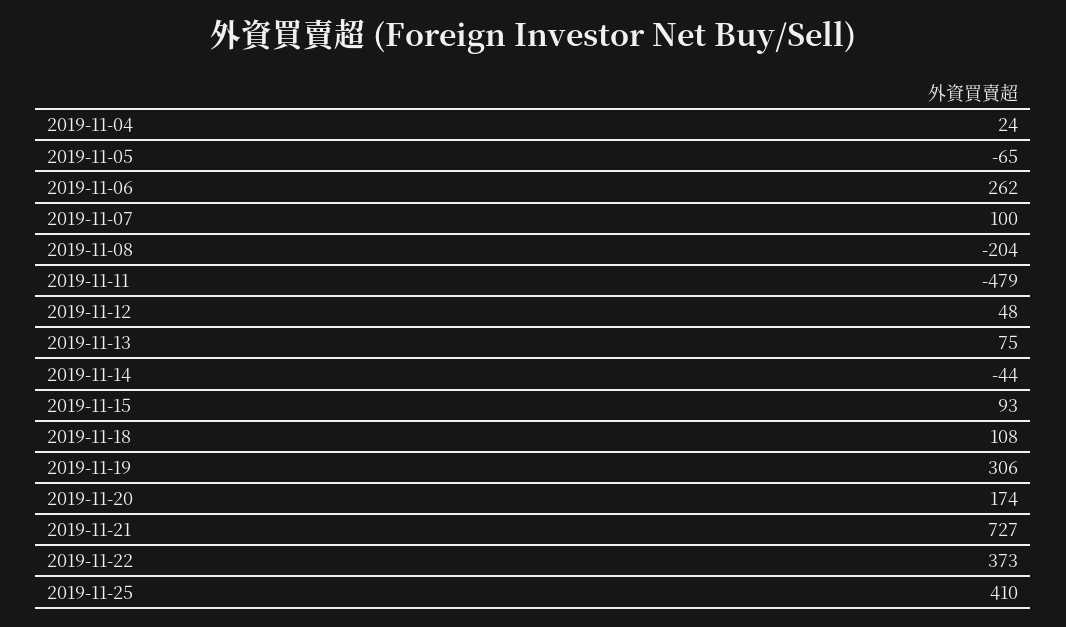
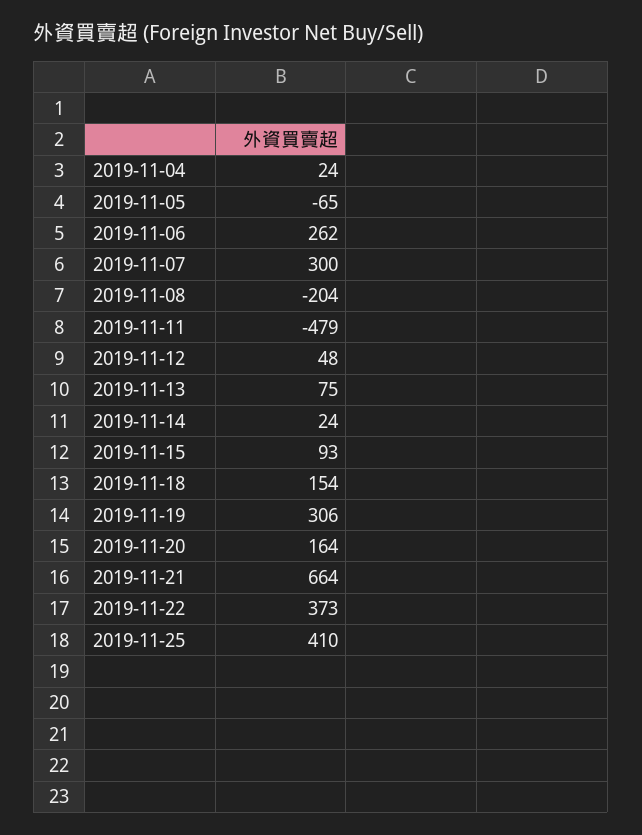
  {
    "2019-11-04": 24,
    "2019-11-05": -65,
    "2019-11-06": 262,
-   "2019-11-07": 100,
+   "2019-11-07": 300,
    "2019-11-08": -204,
    "2019-11-11": -479,
    "2019-11-12": 48,
    "2019-11-13": 75,
-   "2019-11-14": -44,
+   "2019-11-14": 24,
    "2019-11-15": 93,
-   "2019-11-18": 108,
+   "2019-11-18": 154,
    "2019-11-19": 306,
-   "2019-11-20": 174,
+   "2019-11-20": 164,
-   "2019-11-21": 727,
+   "2019-11-21": 664,
    "2019-11-22": 373,
    "2019-11-25": 410
  }

